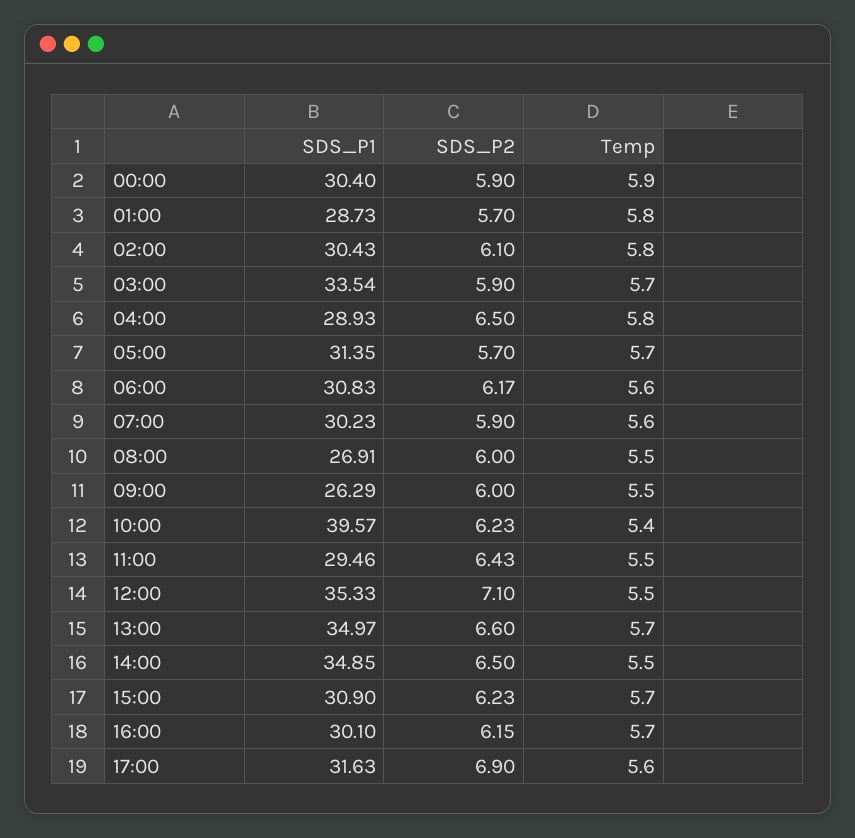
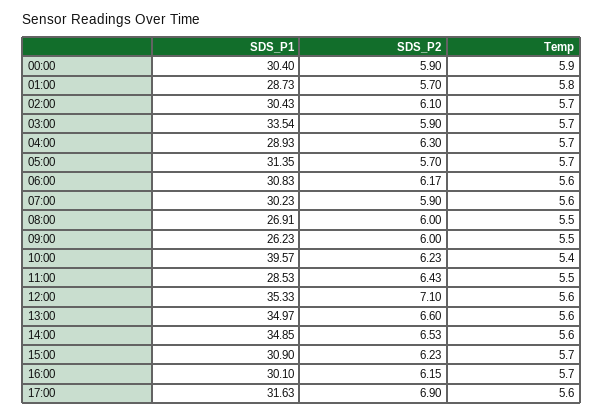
  {
    "SDS_P1": {
      "00:00": 30.4,
      "01:00": 28.73,
      "02:00": 30.43,
      "03:00": 33.54,
      "04:00": 28.93,
      "05:00": 31.35,
      "06:00": 30.83,
      "07:00": 30.23,
      "08:00": 26.91,
-     "09:00": 26.29,
+     "09:00": 26.23,
      "10:00": 39.57,
-     "11:00": 29.46,
+     "11:00": 28.53,
      "12:00": 35.33,
      "13:00": 34.97,
      "14:00": 34.85,
      "15:00": 30.9,
      "16:00": 30.1,
      "17:00": 31.63
    },
    "SDS_P2": {
      "00:00": 5.9,
      "01:00": 5.7,
      "02:00": 6.1,
      "03:00": 5.9,
-     "04:00": 6.5,
+     "04:00": 6.3,
      "05:00": 5.7,
      "06:00": 6.17,
      "07:00": 5.9,
      "08:00": 6,
      "09:00": 6,
      "10:00": 6.23,
      "11:00": 6.43,
      "12:00": 7.1,
      "13:00": 6.6,
-     "14:00": 6.5,
+     "14:00": 6.53,
      "15:00": 6.23,
      "16:00": 6.15,
      "17:00": 6.9
    },
    "Temp": {
      "00:00": 5.9,
      "01:00": 5.8,
-     "02:00": 5.8,
+     "02:00": 5.7,
      "03:00": 5.7,
-     "04:00": 5.8,
+     "04:00": 5.7,
      "05:00": 5.7,
      "06:00": 5.6,
      "07:00": 5.6,
      "08:00": 5.5,
      "09:00": 5.5,
      "10:00": 5.4,
      "11:00": 5.5,
-     "12:00": 5.5,
+     "12:00": 5.6,
-     "13:00": 5.7,
+     "13:00": 5.6,
-     "14:00": 5.5,
+     "14:00": 5.6,
      "15:00": 5.7,
      "16:00": 5.7,
      "17:00": 5.6
    }
  }

